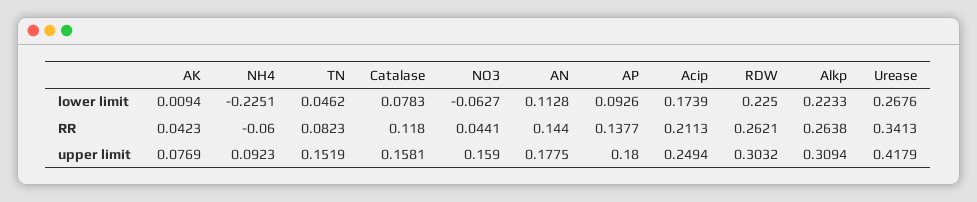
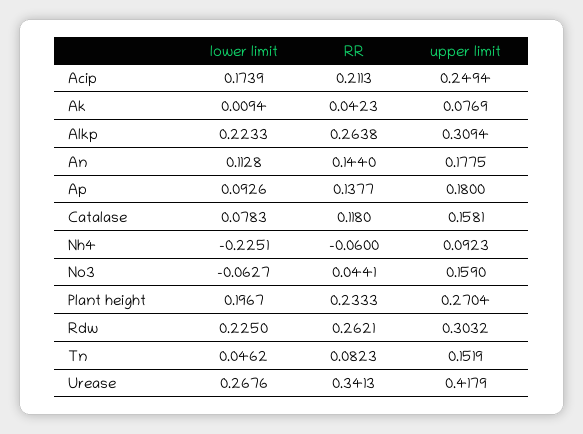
  {
    "AK": {
      "lower limit": 0.0094,
      "RR": 0.0423,
      "upper limit": 0.0769
    },
    "NH4": {
      "lower limit": -0.2251,
      "RR": -0.06,
      "upper limit": 0.0923
    },
    "TN": {
      "lower limit": 0.0462,
      "RR": 0.0823,
      "upper limit": 0.1519
    },
    "Catalase": {
      "lower limit": 0.0783,
      "RR": 0.118,
      "upper limit": 0.1581
    },
    "NO3": {
      "lower limit": -0.0627,
      "RR": 0.0441,
      "upper limit": 0.159
    },
    "AN": {
      "lower limit": 0.1128,
      "RR": 0.144,
      "upper limit": 0.1775
    },
    "AP": {
      "lower limit": 0.0926,
      "RR": 0.1377,
      "upper limit": 0.18
    },
    "Acip": {
      "lower limit": 0.1739,
      "RR": 0.2113,
      "upper limit": 0.2494
    },
    "RDW": {
      "lower limit": 0.225,
      "RR": 0.2621,
      "upper limit": 0.3032
    },
    "Alkp": {
      "lower limit": 0.2233,
      "RR": 0.2638,
      "upper limit": 0.3094
    },
    "Urease": {
      "lower limit": 0.2676,
      "RR": 0.3413,
      "upper limit": 0.4179
-   }
+   },
+   "Plant height": {
+     "lower limit": 0.1967,
+     "RR": 0.2333,
+     "upper limit": 0.2704
+   }
  }

